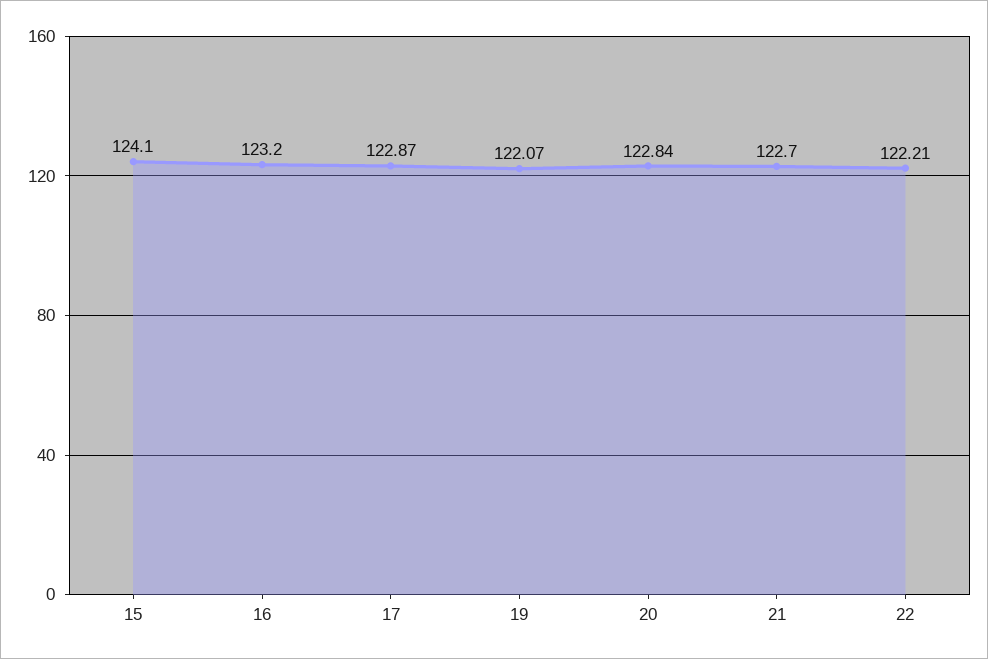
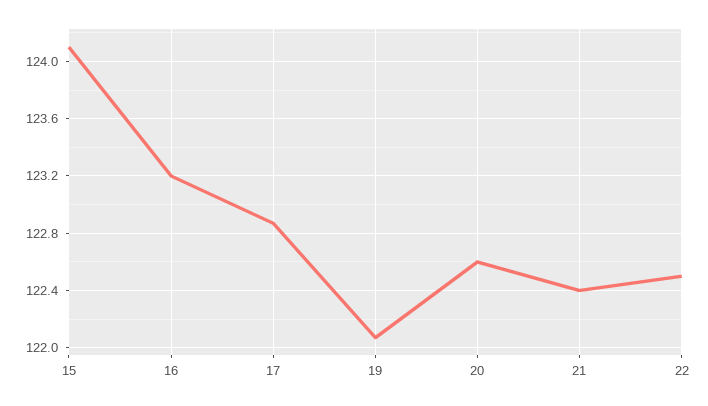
  {
    "15": 124.1,
    "16": 123.2,
    "17": 122.87,
    "19": 122.07,
-   "20": 122.84,
+   "20": 122.6,
-   "21": 122.7,
+   "21": 122.4,
-   "22": 122.21
+   "22": 122.5
  }

